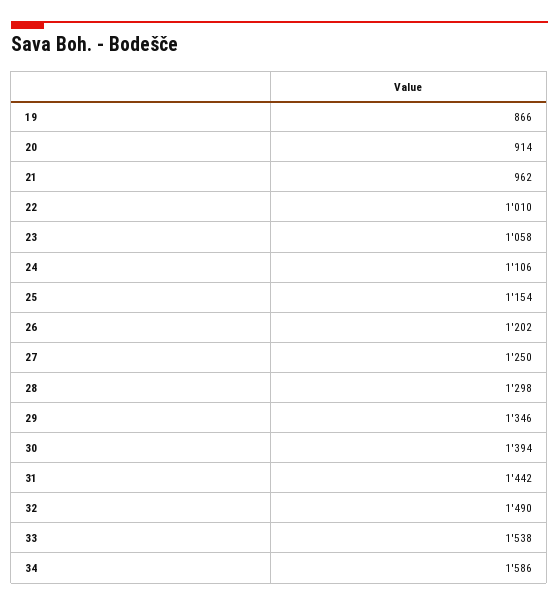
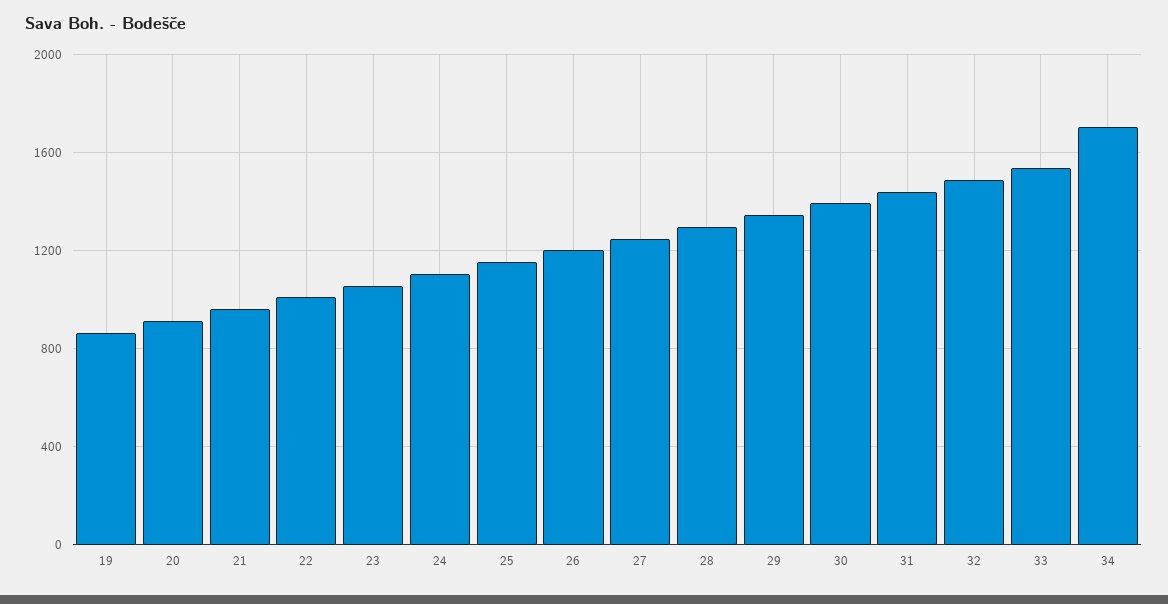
  {
    "19": 866,
    "20": 914,
    "21": 962,
    "22": 1010,
    "23": 1058,
    "24": 1106,
    "25": 1154,
    "26": 1202,
    "27": 1250,
    "28": 1298,
    "29": 1346,
    "30": 1394,
    "31": 1442,
    "32": 1490,
    "33": 1538,
-   "34": 1586
+   "34": 1700
  }

